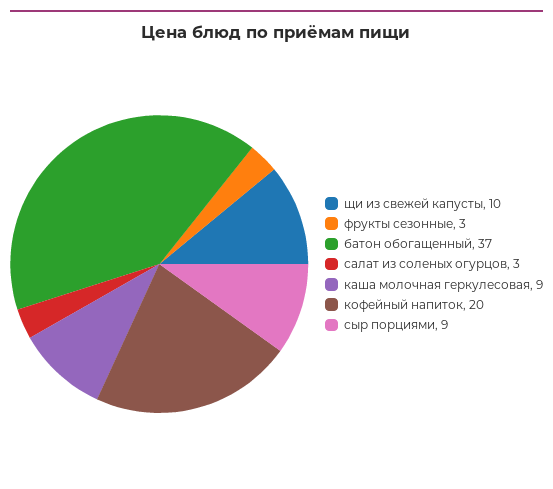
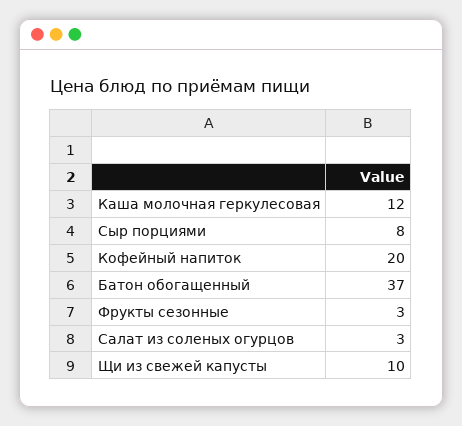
  {
    "щи из свежей капусты": 10,
    "фрукты сезонные": 3,
    "батон обогащенный": 37,
    "салат из соленых огурцов": 3,
-   "каша молочная геркулесовая": 9,
+   "каша молочная геркулесовая": 12,
    "кофейный напиток": 20,
-   "сыр порциями": 9
+   "сыр порциями": 8
  }

